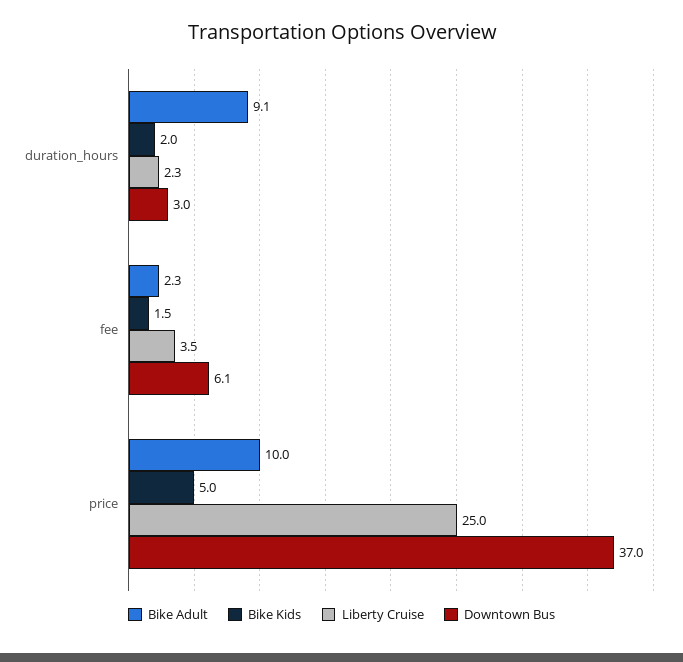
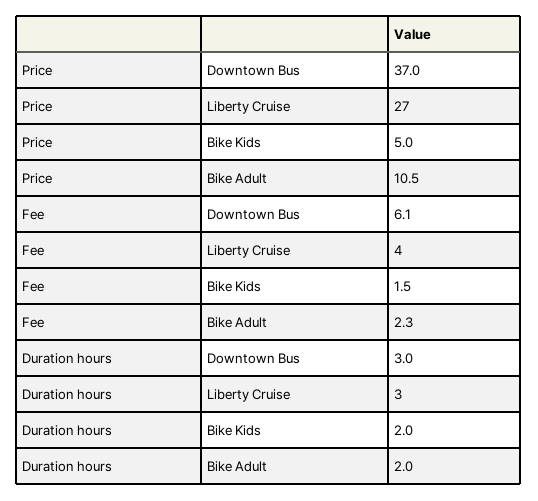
  {
    "Bike Adult": {
-     "duration_hours": 9.1,
+     "duration_hours": 2,
      "fee": 2.3,
-     "price": 10
+     "price": 10.5
    },
    "Bike Kids": {
      "duration_hours": 2,
      "fee": 1.5,
      "price": 5
    },
    "Liberty Cruise": {
-     "duration_hours": 2.3,
+     "duration_hours": 3,
-     "fee": 3.5,
+     "fee": 4,
-     "price": 25
+     "price": 27
    },
    "Downtown Bus": {
      "duration_hours": 3,
      "fee": 6.1,
      "price": 37
    }
  }

